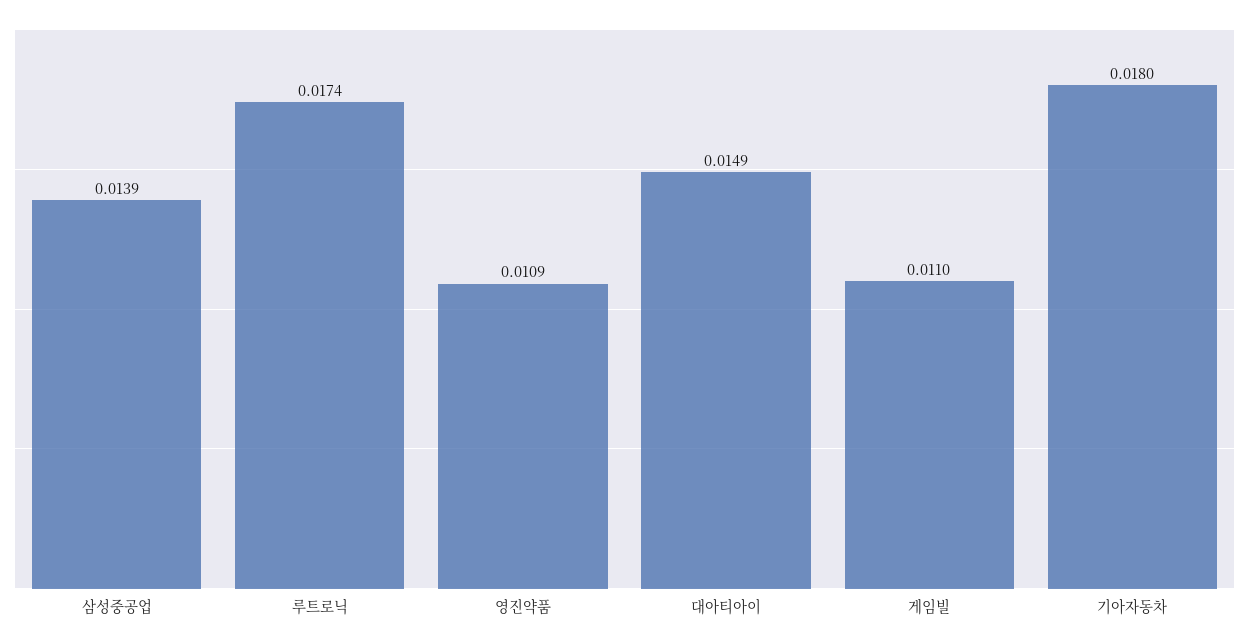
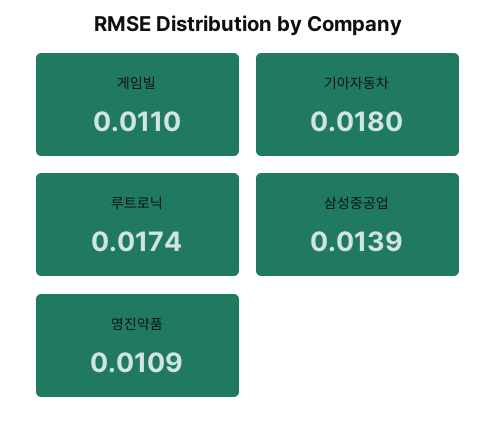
  {
    "삼성중공업": 0.0139,
    "루트로닉": 0.0174,
    "영진약품": 0.0109,
-   "대아티아이": 0.0149,
    "게임빌": 0.011,
    "기아자동차": 0.018
  }

